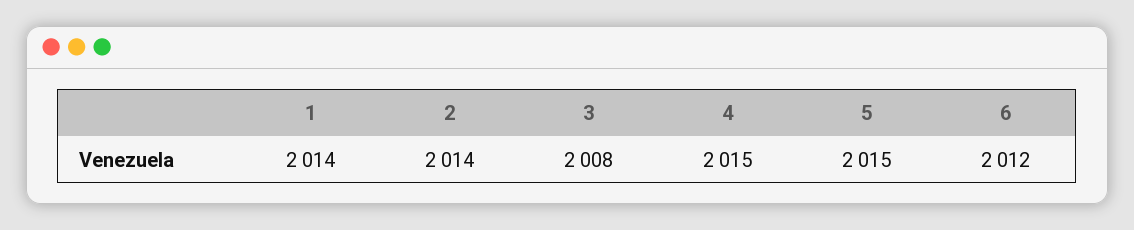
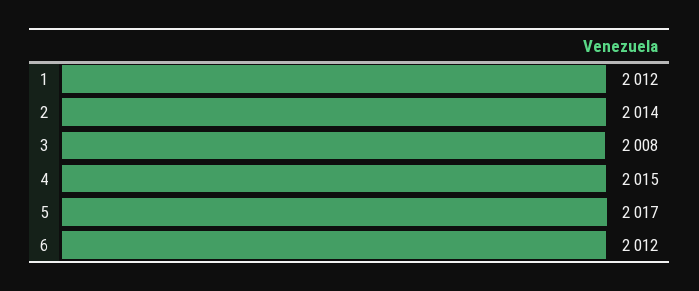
  {
-   "1": 2014,
+   "1": 2012,
    "2": 2014,
    "3": 2008,
    "4": 2015,
-   "5": 2015,
+   "5": 2017,
    "6": 2012
  }

